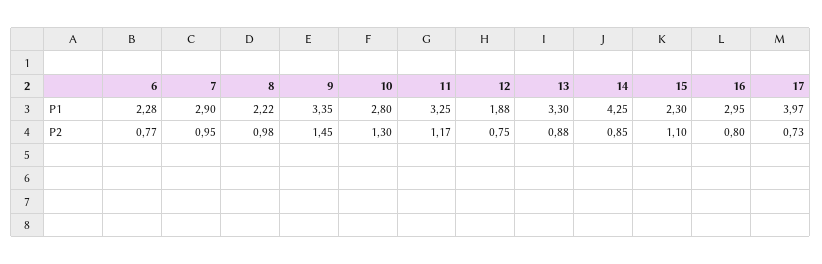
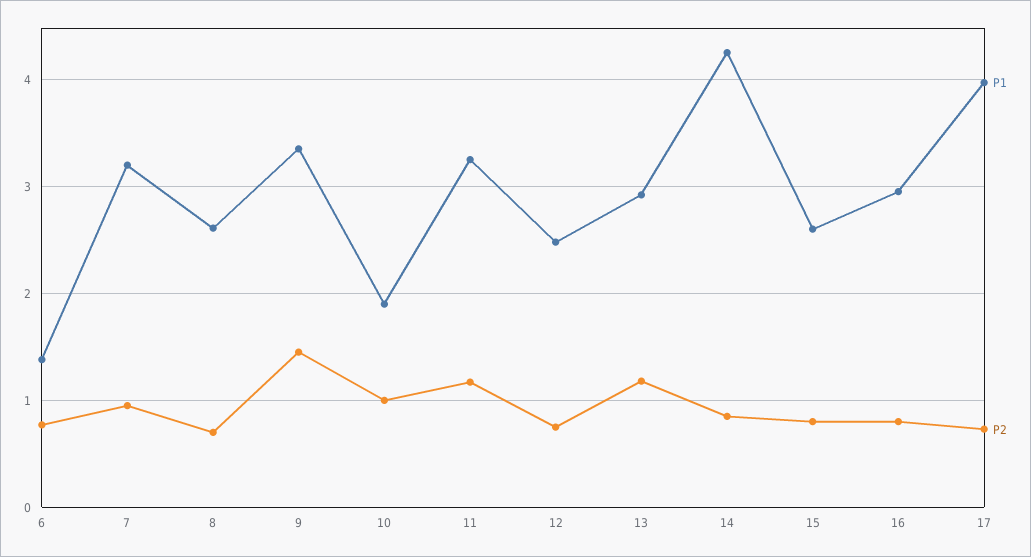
  {
    "P1": {
-     "6": 2.28,
+     "6": 1.4,
-     "7": 2.9,
+     "7": 3.2,
-     "8": 2.22,
+     "8": 2.6,
      "9": 3.35,
-     "10": 2.8,
+     "10": 1.9,
      "11": 3.25,
-     "12": 1.88,
+     "12": 2.5,
-     "13": 3.3,
+     "13": 2.9,
      "14": 4.25,
-     "15": 2.3,
+     "15": 2.6,
      "16": 2.95,
      "17": 3.97
    },
    "P2": {
      "6": 0.77,
      "7": 0.95,
-     "8": 0.98,
+     "8": 0.7,
      "9": 1.45,
-     "10": 1.3,
+     "10": 1,
      "11": 1.17,
      "12": 0.75,
-     "13": 0.88,
+     "13": 1.2,
      "14": 0.85,
-     "15": 1.1,
+     "15": 0.8,
      "16": 0.8,
      "17": 0.73
    }
  }

